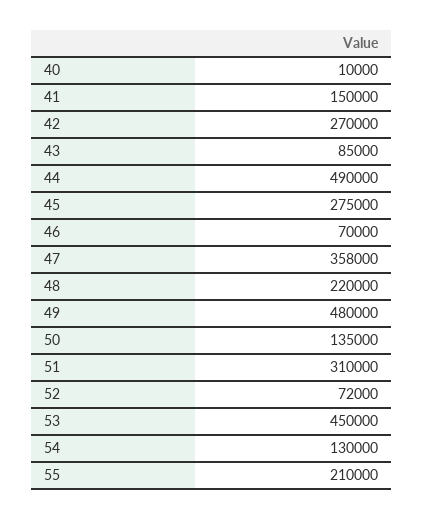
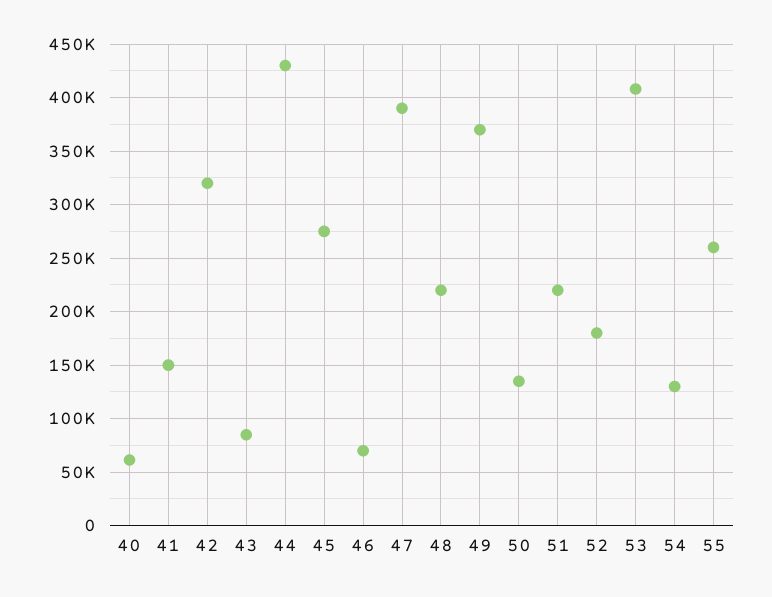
  {
-   "40": 10000,
+   "40": 60000,
    "41": 150000,
-   "42": 270000,
+   "42": 320000,
    "43": 85000,
-   "44": 490000,
+   "44": 430000,
    "45": 275000,
    "46": 70000,
-   "47": 358000,
+   "47": 390000,
    "48": 220000,
-   "49": 480000,
+   "49": 370000,
    "50": 135000,
-   "51": 310000,
+   "51": 220000,
-   "52": 72000,
+   "52": 180000,
-   "53": 450000,
+   "53": 410000,
    "54": 130000,
-   "55": 210000
+   "55": 260000
  }

